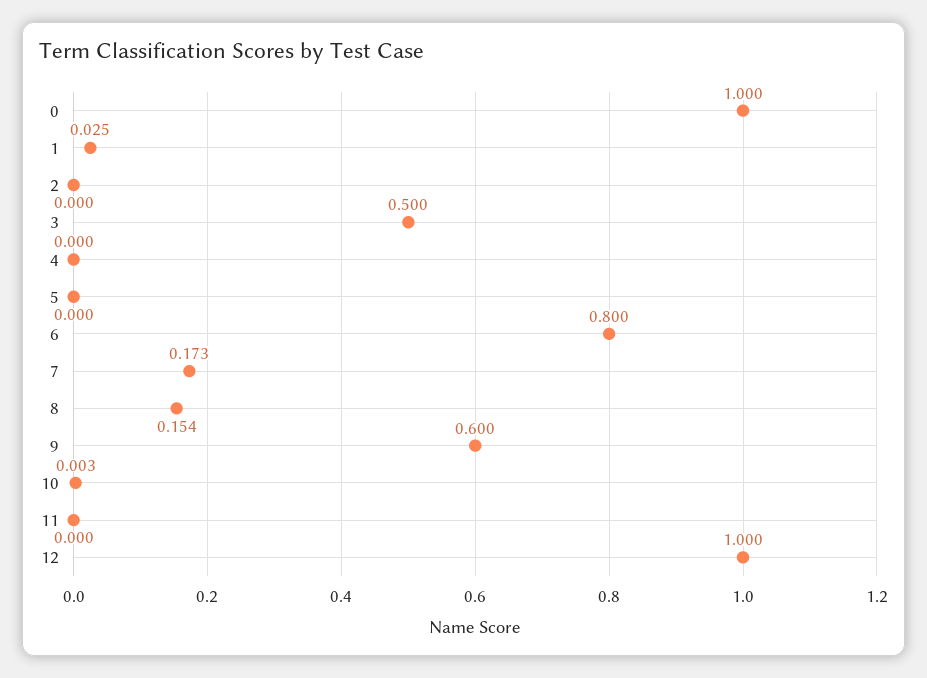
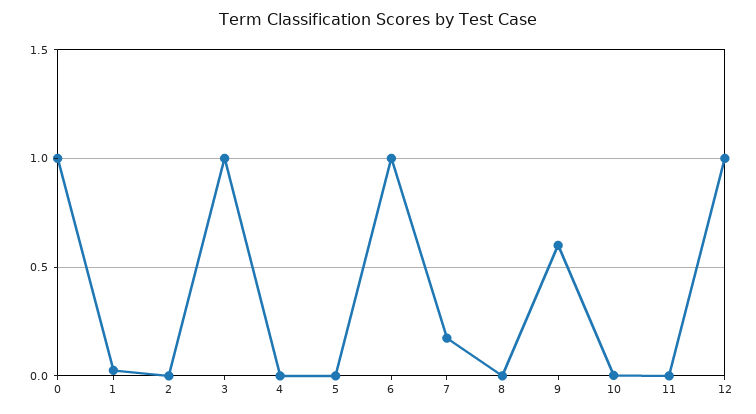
  {
    "0": 1,
    "1": 0.025,
    "2": 0,
-   "3": 0.5,
+   "3": 1,
    "4": 0,
    "5": 0,
-   "6": 0.8,
+   "6": 1,
    "7": 0.173,
-   "8": 0.154,
+   "8": 0,
    "9": 0.6,
    "10": 0.003,
    "11": 0,
    "12": 1
  }

